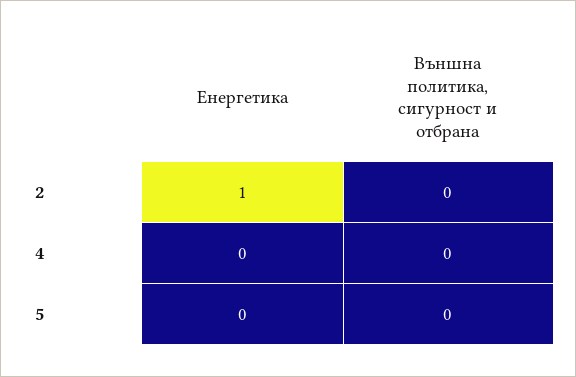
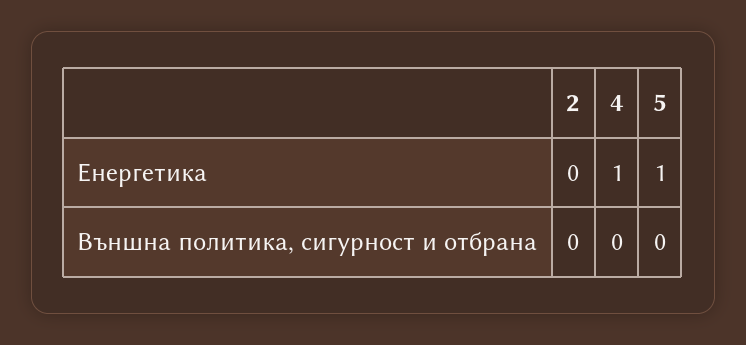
  {
    "Енергетика": {
-     "2": 1,
+     "2": 0,
-     "4": 0,
+     "4": 1,
-     "5": 0
+     "5": 1
    },
    "Външна политика, сигурност и отбрана": {
      "2": 0,
      "4": 0,
      "5": 0
    }
  }

